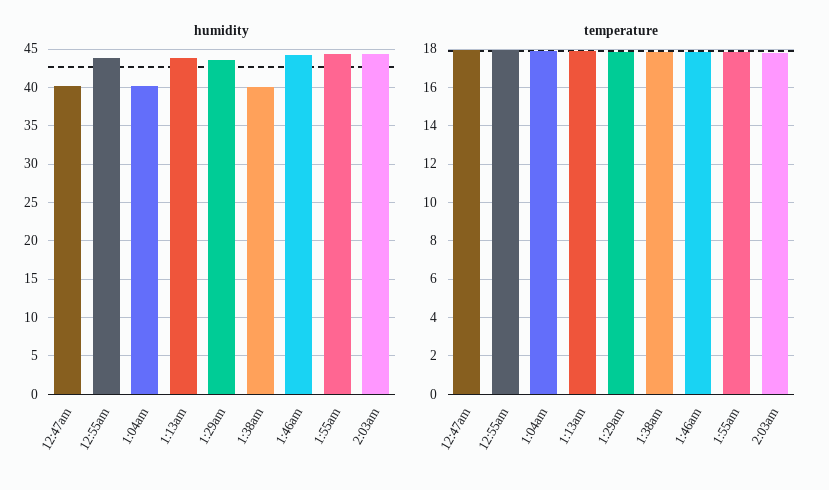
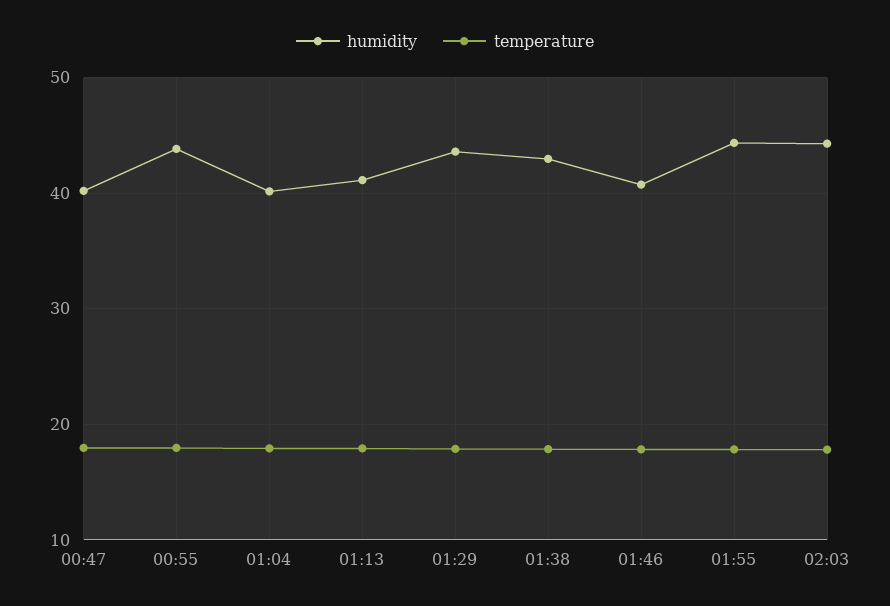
  {
    "humidity": {
      "12:47am": 40,
      "12:55am": 44,
      "1:04am": 40,
-     "1:13am": 44,
+     "1:13am": 41,
      "1:29am": 44,
-     "1:38am": 40,
+     "1:38am": 43,
-     "1:46am": 44,
+     "1:46am": 41,
      "1:55am": 44,
      "2:03am": 44
    },
    "temperature": {
      "12:47am": 18,
      "12:55am": 18,
      "1:04am": 18,
      "1:13am": 18,
      "1:29am": 18,
      "1:38am": 18,
      "1:46am": 18,
      "1:55am": 18,
      "2:03am": 18
    }
  }

